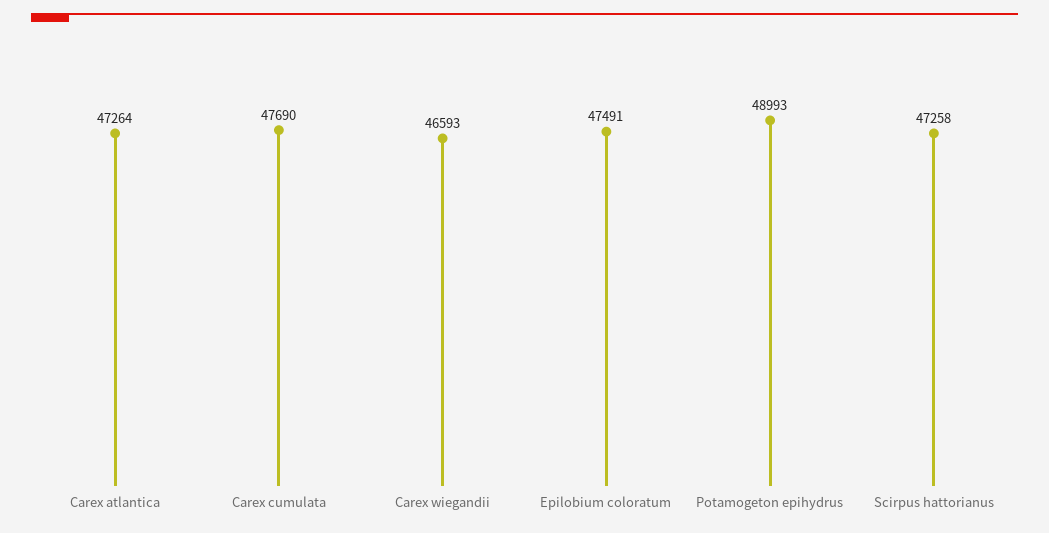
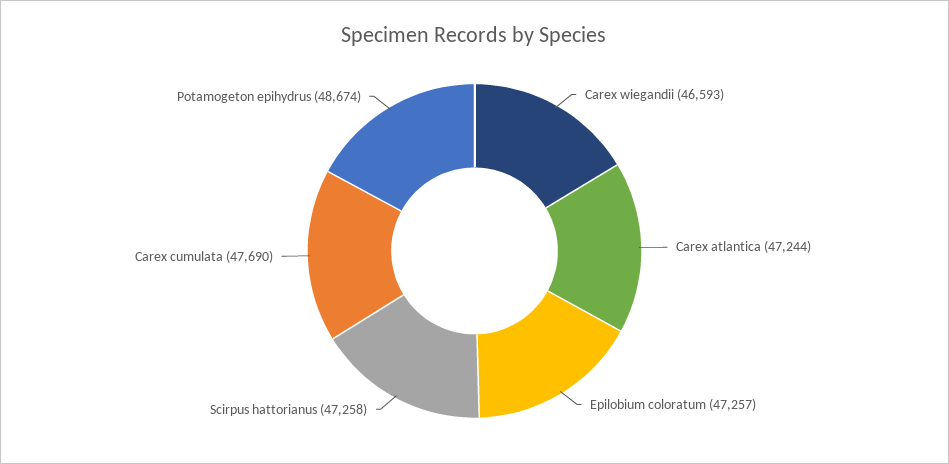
  {
-   "Carex atlantica": 47264,
+   "Carex atlantica": 47244,
    "Carex cumulata": 47690,
    "Carex wiegandii": 46593,
-   "Epilobium coloratum": 47491,
+   "Epilobium coloratum": 47257,
-   "Potamogeton epihydrus": 48993,
+   "Potamogeton epihydrus": 48674,
    "Scirpus hattorianus": 47258
  }

